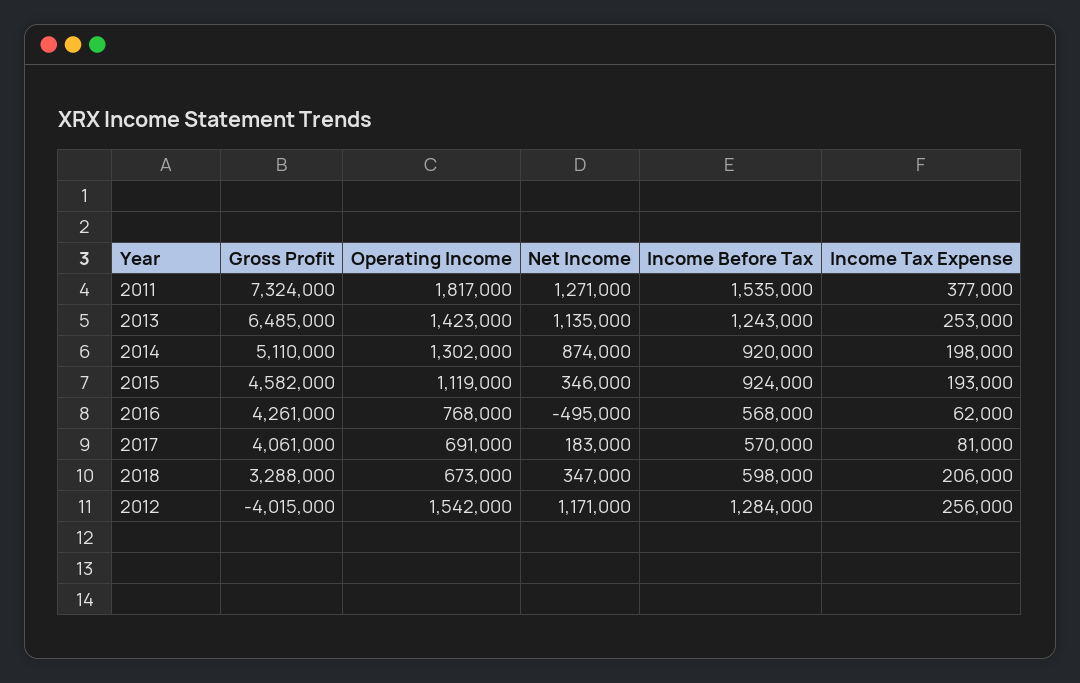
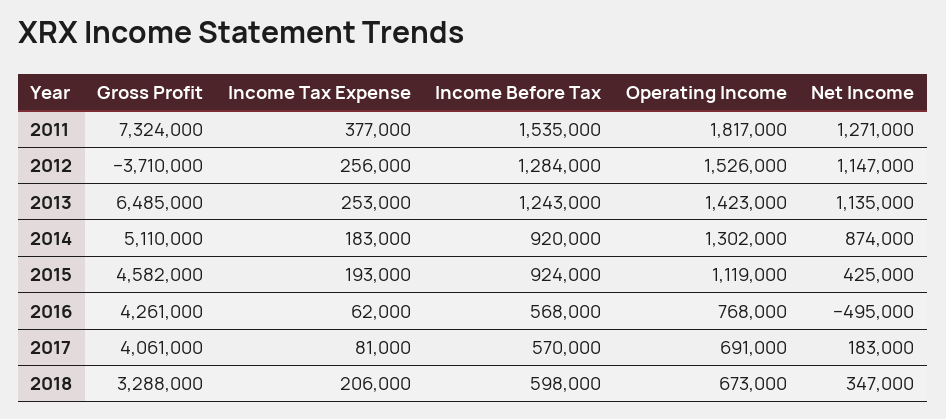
  {
    "Gross Profit": {
      "2011": 7324000,
      "2013": 6485000,
      "2014": 5110000,
      "2015": 4582000,
      "2016": 4261000,
      "2017": 4061000,
      "2018": 3288000,
-     "2012": -4015000
+     "2012": -3710000
    },
    "Operating Income": {
      "2011": 1817000,
      "2013": 1423000,
      "2014": 1302000,
      "2015": 1119000,
      "2016": 768000,
      "2017": 691000,
      "2018": 673000,
-     "2012": 1542000
+     "2012": 1526000
    },
    "Net Income": {
      "2011": 1271000,
      "2013": 1135000,
      "2014": 874000,
-     "2015": 346000,
+     "2015": 425000,
      "2016": -495000,
      "2017": 183000,
      "2018": 347000,
-     "2012": 1171000
+     "2012": 1147000
    },
    "Income Before Tax": {
      "2011": 1535000,
      "2013": 1243000,
      "2014": 920000,
      "2015": 924000,
      "2016": 568000,
      "2017": 570000,
      "2018": 598000,
      "2012": 1284000
    },
    "Income Tax Expense": {
      "2011": 377000,
      "2013": 253000,
-     "2014": 198000,
+     "2014": 183000,
      "2015": 193000,
      "2016": 62000,
      "2017": 81000,
      "2018": 206000,
      "2012": 256000
    }
  }

